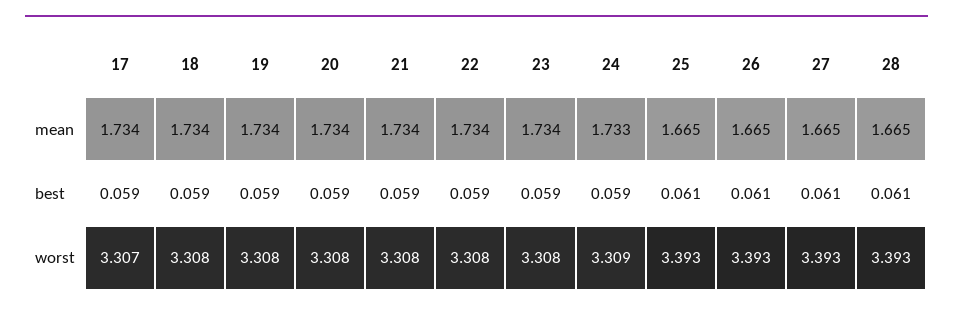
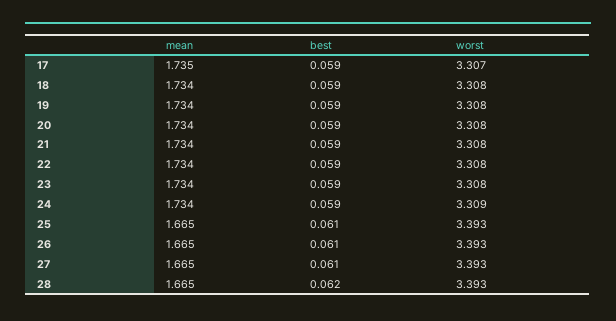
  {
    "17": {
-     "mean": 1.734,
+     "mean": 1.735,
      "best": 0.059,
      "worst": 3.307
    },
    "18": {
      "mean": 1.734,
      "best": 0.059,
      "worst": 3.308
    },
    "19": {
      "mean": 1.734,
      "best": 0.059,
      "worst": 3.308
    },
    "20": {
      "mean": 1.734,
      "best": 0.059,
      "worst": 3.308
    },
    "21": {
      "mean": 1.734,
      "best": 0.059,
      "worst": 3.308
    },
    "22": {
      "mean": 1.734,
      "best": 0.059,
      "worst": 3.308
    },
    "23": {
      "mean": 1.734,
      "best": 0.059,
      "worst": 3.308
    },
    "24": {
-     "mean": 1.733,
+     "mean": 1.734,
      "best": 0.059,
      "worst": 3.309
    },
    "25": {
      "mean": 1.665,
      "best": 0.061,
      "worst": 3.393
    },
    "26": {
      "mean": 1.665,
      "best": 0.061,
      "worst": 3.393
    },
    "27": {
      "mean": 1.665,
      "best": 0.061,
      "worst": 3.393
    },
    "28": {
      "mean": 1.665,
-     "best": 0.061,
+     "best": 0.062,
      "worst": 3.393
    }
  }

